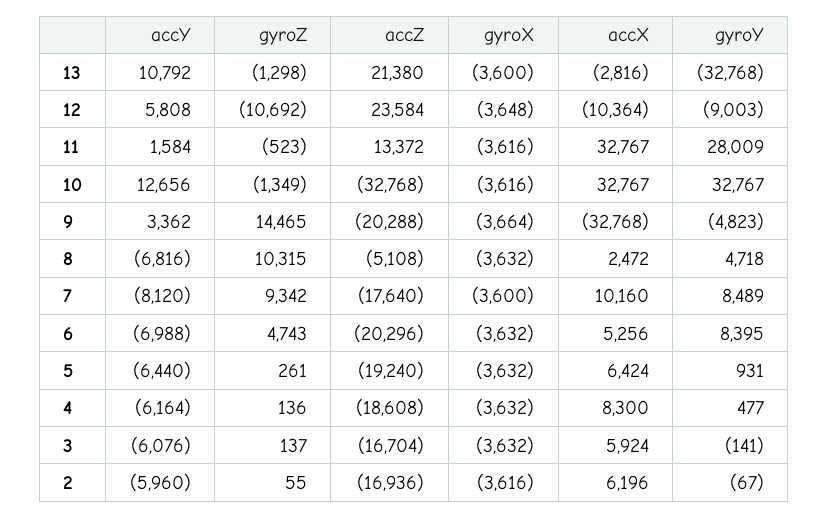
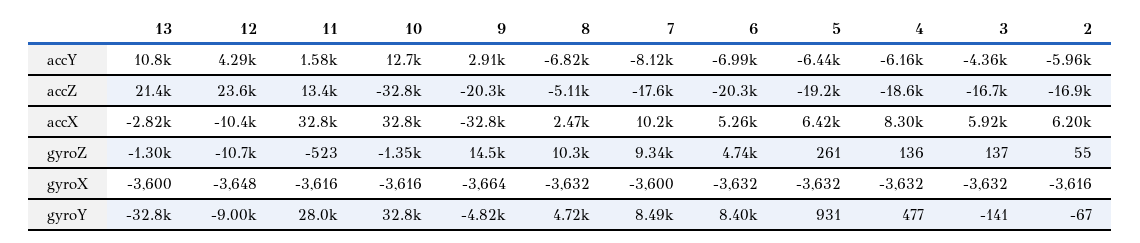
  {
    "accY": {
      "13": 10792,
-     "12": 5808,
+     "12": 4290,
      "11": 1584,
      "10": 12656,
-     "9": 3362,
+     "9": 2910,
      "8": -6816,
      "7": -8120,
      "6": -6988,
      "5": -6440,
      "4": -6164,
-     "3": -6076,
+     "3": -4360,
      "2": -5960
    },
    "gyroZ": {
      "13": -1298,
      "12": -10692,
      "11": -523,
      "10": -1349,
      "9": 14465,
      "8": 10315,
      "7": 9342,
      "6": 4743,
      "5": 261,
      "4": 136,
      "3": 137,
      "2": 55
    },
    "accZ": {
      "13": 21380,
      "12": 23584,
      "11": 13372,
      "10": -32768,
      "9": -20288,
      "8": -5108,
      "7": -17640,
      "6": -20296,
      "5": -19240,
      "4": -18608,
      "3": -16704,
      "2": -16936
    },
    "gyroX": {
      "13": -3600,
      "12": -3648,
      "11": -3616,
      "10": -3616,
      "9": -3664,
      "8": -3632,
      "7": -3600,
      "6": -3632,
      "5": -3632,
      "4": -3632,
      "3": -3632,
      "2": -3616
    },
    "accX": {
      "13": -2816,
      "12": -10364,
      "11": 32767,
      "10": 32767,
      "9": -32768,
      "8": 2472,
      "7": 10160,
      "6": 5256,
      "5": 6424,
      "4": 8300,
      "3": 5924,
      "2": 6196
    },
    "gyroY": {
      "13": -32768,
      "12": -9003,
      "11": 28009,
      "10": 32767,
      "9": -4823,
      "8": 4718,
      "7": 8489,
      "6": 8395,
      "5": 931,
      "4": 477,
      "3": -141,
      "2": -67
    }
  }

